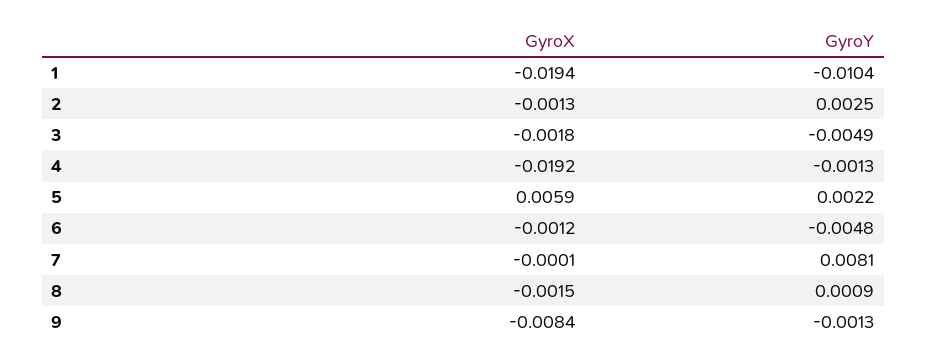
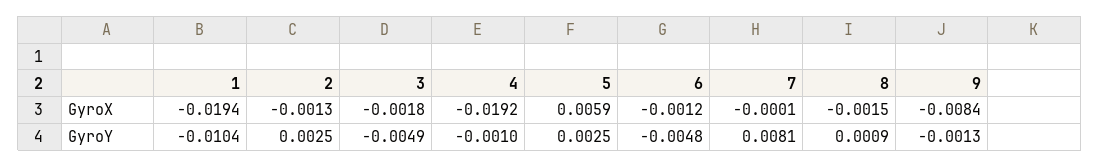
  {
    "GyroX": {
      "1": -0.0194,
      "2": -0.0013,
      "3": -0.0018,
      "4": -0.0192,
      "5": 0.0059,
      "6": -0.0012,
      "7": -0.0001,
      "8": -0.0015,
      "9": -0.0084
    },
    "GyroY": {
      "1": -0.0104,
      "2": 0.0025,
      "3": -0.0049,
-     "4": -0.0013,
+     "4": -0.001,
-     "5": 0.0022,
+     "5": 0.0025,
      "6": -0.0048,
      "7": 0.0081,
      "8": 0.0009,
      "9": -0.0013
    }
  }

